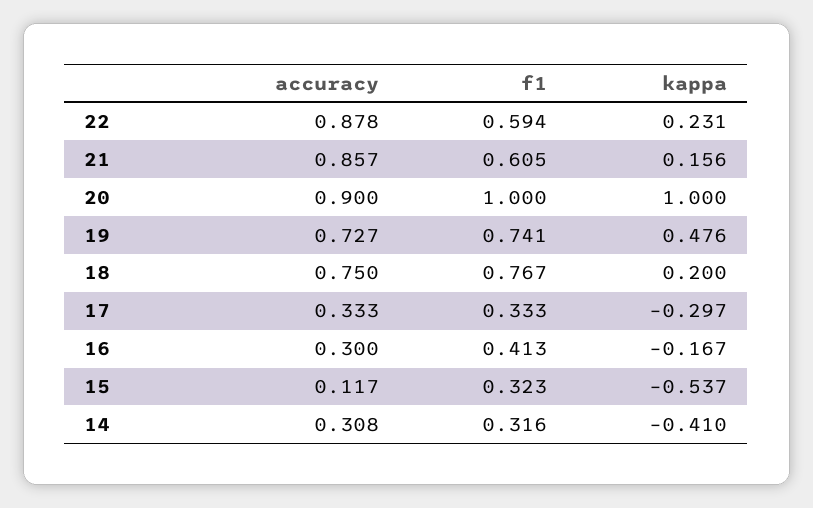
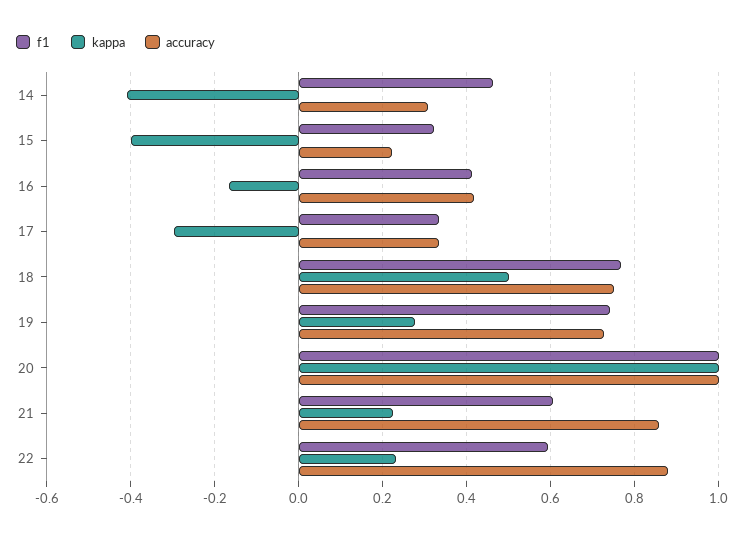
  {
    "accuracy": {
      "22": 0.878,
      "21": 0.857,
-     "20": 0.9,
+     "20": 1,
      "19": 0.727,
      "18": 0.75,
      "17": 0.333,
-     "16": 0.3,
+     "16": 0.42,
-     "15": 0.117,
+     "15": 0.22,
      "14": 0.308
    },
    "f1": {
      "22": 0.594,
      "21": 0.605,
      "20": 1,
      "19": 0.741,
      "18": 0.767,
      "17": 0.333,
      "16": 0.413,
      "15": 0.323,
-     "14": 0.316
+     "14": 0.46
    },
    "kappa": {
      "22": 0.231,
-     "21": 0.156,
+     "21": 0.22,
      "20": 1,
-     "19": 0.476,
+     "19": 0.28,
-     "18": 0.2,
+     "18": 0.5,
      "17": -0.297,
      "16": -0.167,
-     "15": -0.537,
+     "15": -0.4,
      "14": -0.41
    }
  }

